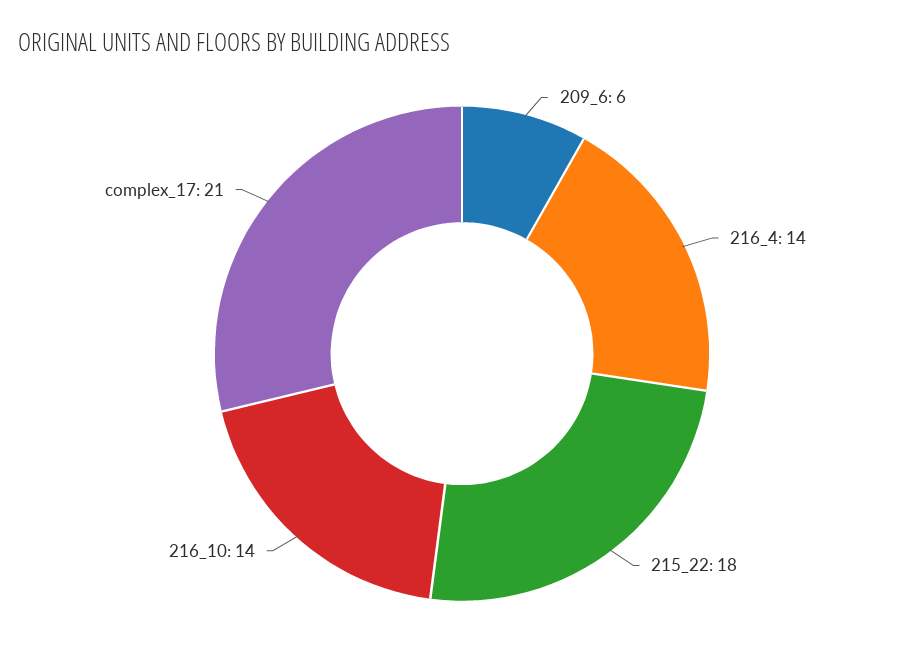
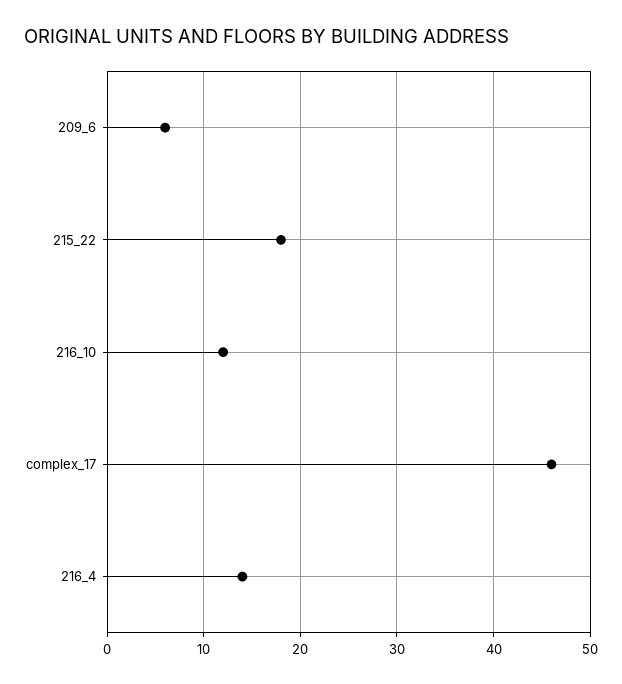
  {
    "209_6": 6,
    "216_4": 14,
    "215_22": 18,
-   "216_10": 14,
+   "216_10": 12,
-   "complex_17": 21
+   "complex_17": 46
  }

